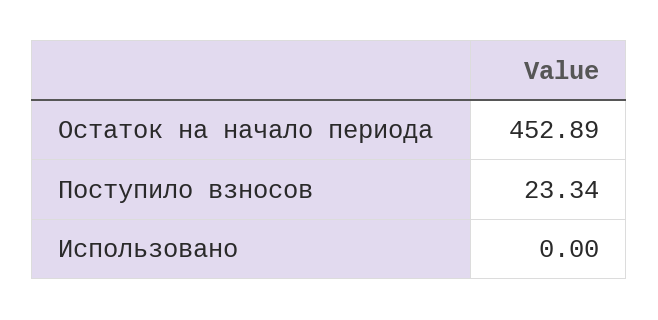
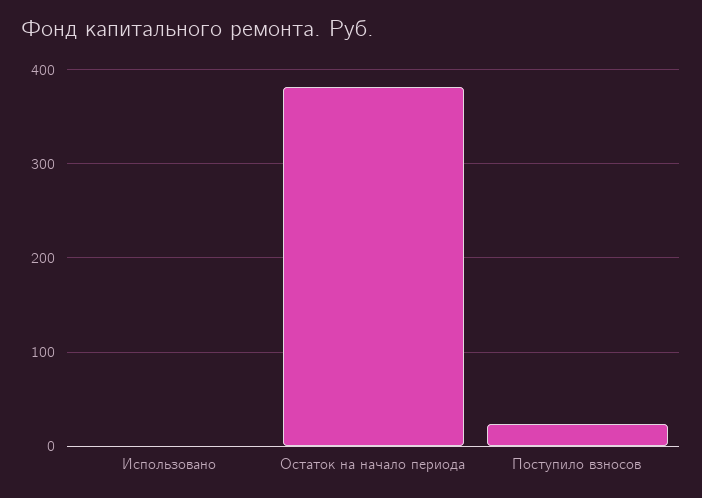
  {
-   "Остаток на начало периода": 452.89,
+   "Остаток на начало периода": 380,
    "Поступило взносов": 23.34,
    "Использовано": 0
  }

